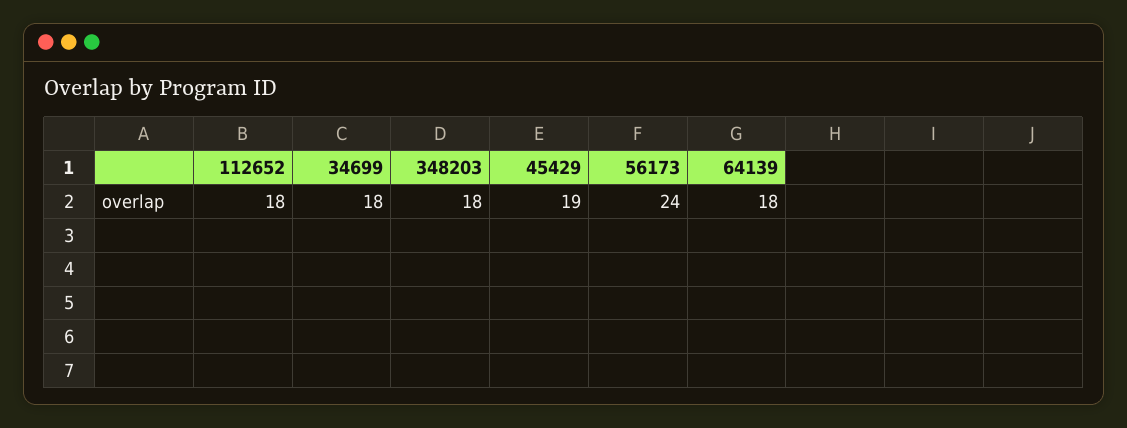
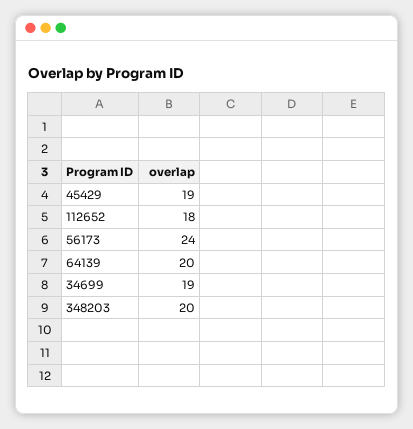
  {
    "112652": 18,
-   "34699": 18,
+   "34699": 19,
-   "348203": 18,
+   "348203": 20,
    "45429": 19,
    "56173": 24,
-   "64139": 18
+   "64139": 20
  }

